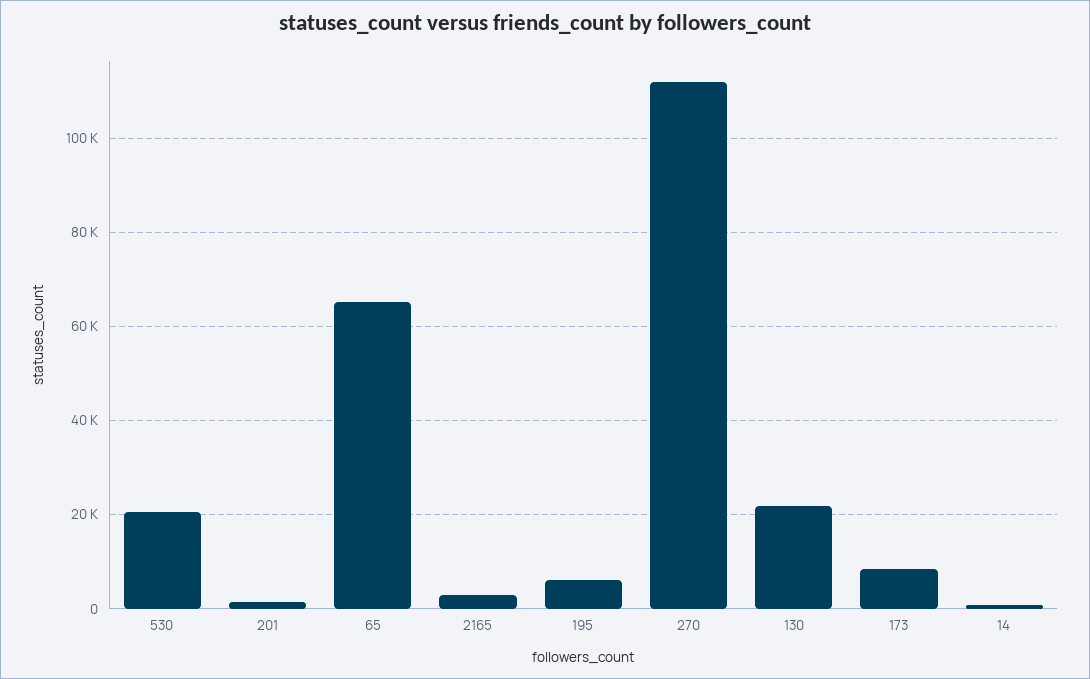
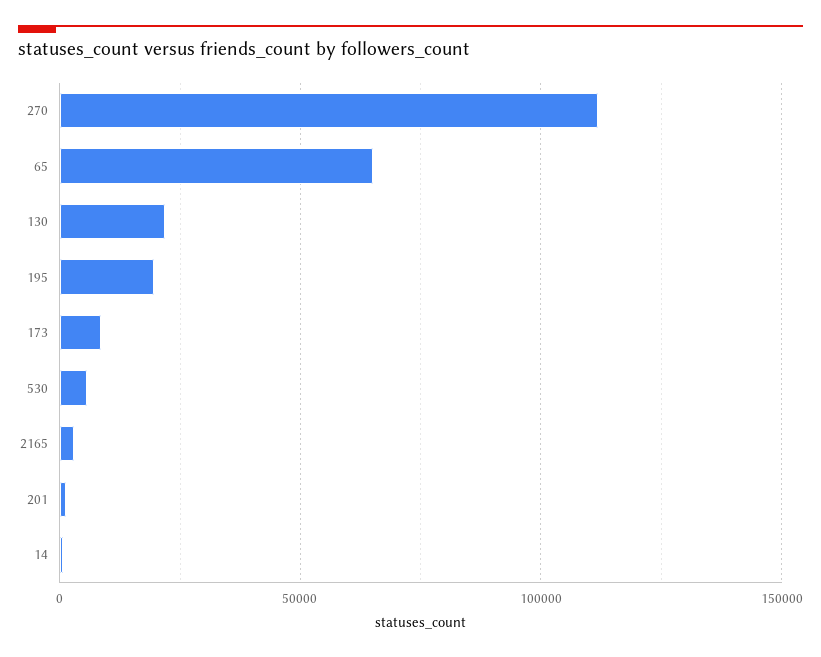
  {
-   "530": 20000,
+   "530": 5000,
    "201": 2000,
    "65": 66000,
    "2165": 4000,
-   "195": 6000,
+   "195": 20000,
    "270": 112000,
    "130": 22000,
    "173": 8000,
    "14": 0
  }

